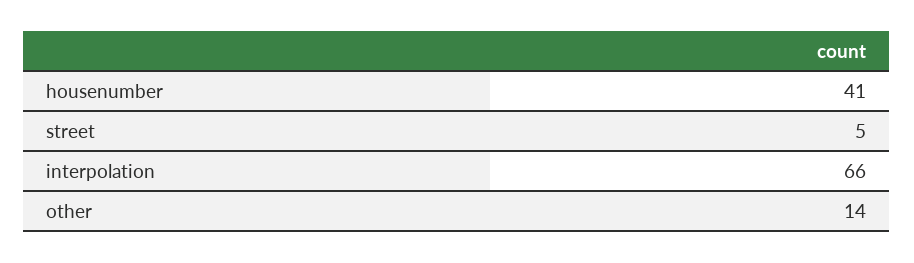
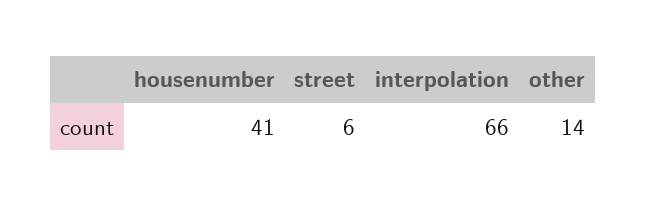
  {
    "housenumber": 41,
-   "street": 5,
+   "street": 6,
    "interpolation": 66,
    "other": 14
  }

